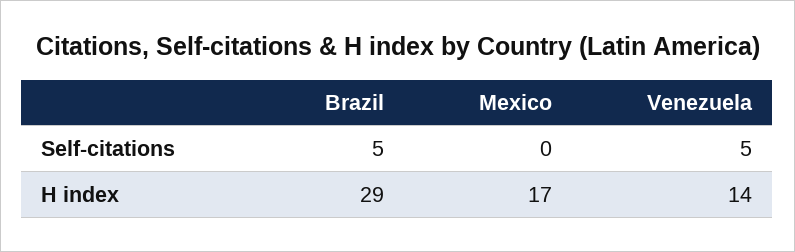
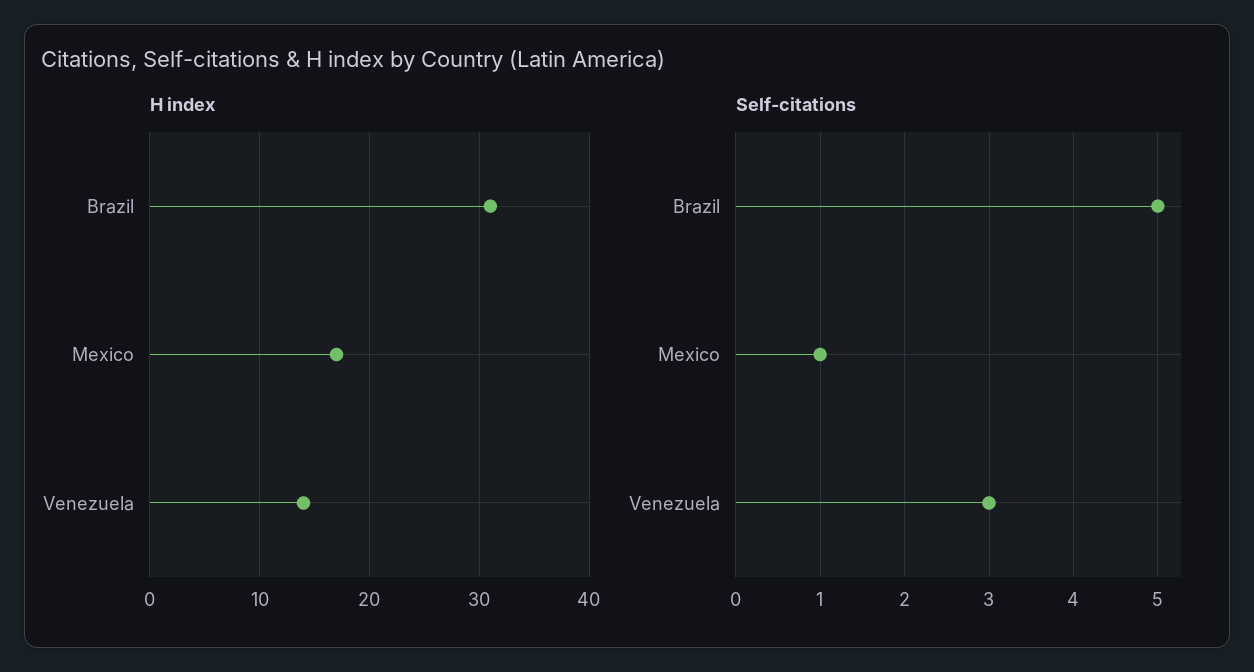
  {
    "Self-citations": {
      "Brazil": 5,
-     "Mexico": 0,
+     "Mexico": 1,
-     "Venezuela": 5
+     "Venezuela": 3
    },
    "H index": {
-     "Brazil": 29,
+     "Brazil": 31,
      "Mexico": 17,
      "Venezuela": 14
    }
  }

